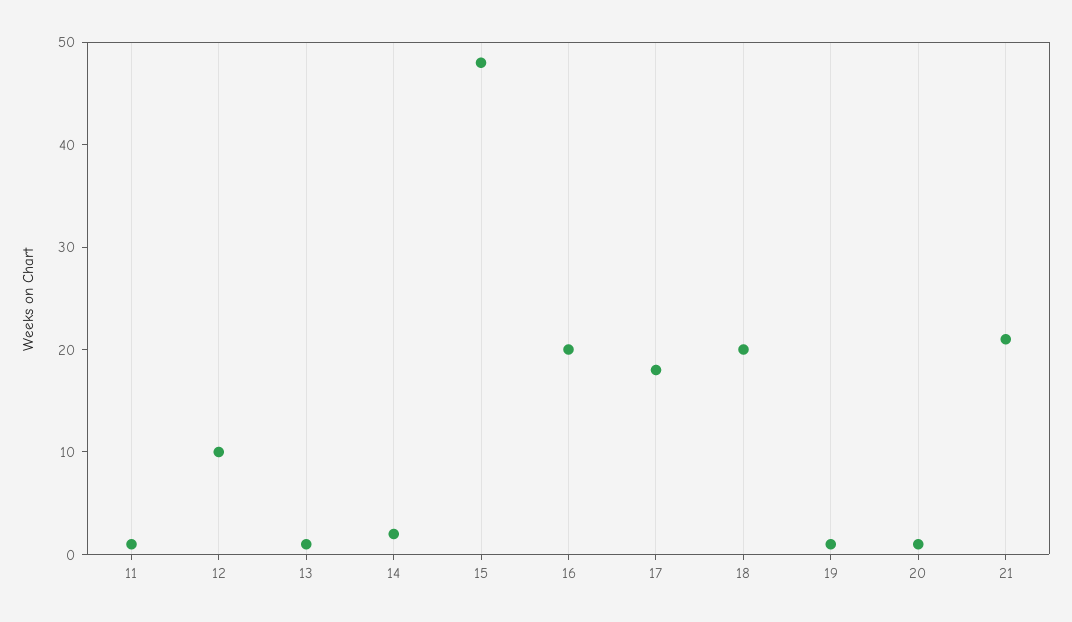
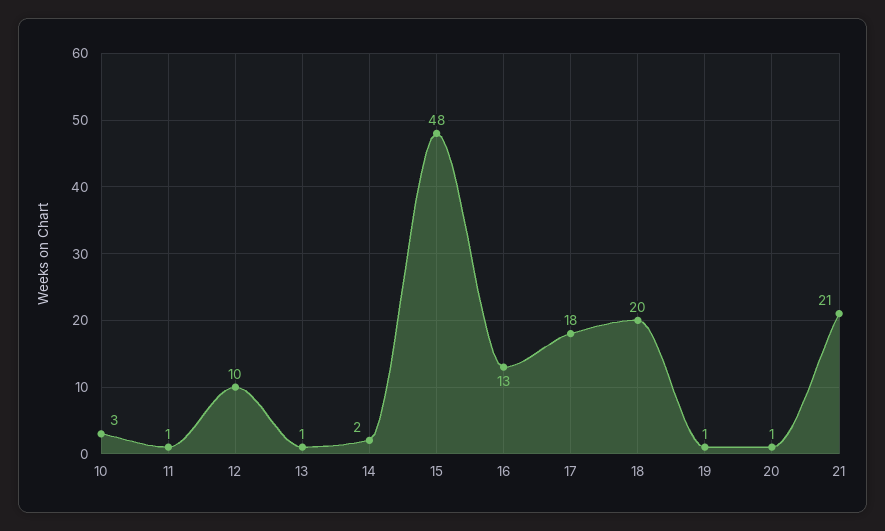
  {
    "11": 1,
    "12": 10,
    "13": 1,
    "14": 2,
    "15": 48,
-   "16": 20,
+   "16": 13,
    "17": 18,
    "18": 20,
    "19": 1,
    "20": 1,
-   "21": 21
+   "21": 21,
+   "10": 3
  }

